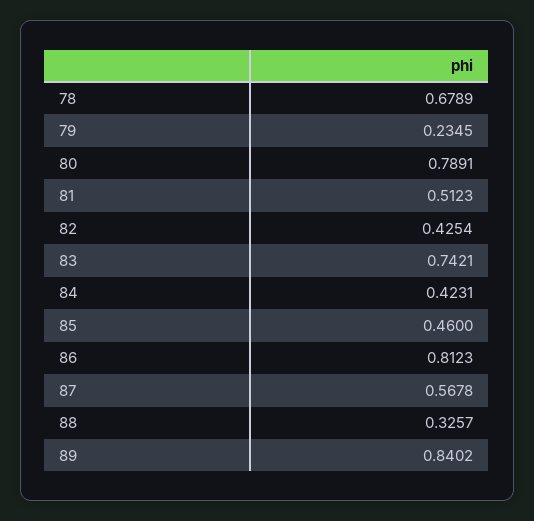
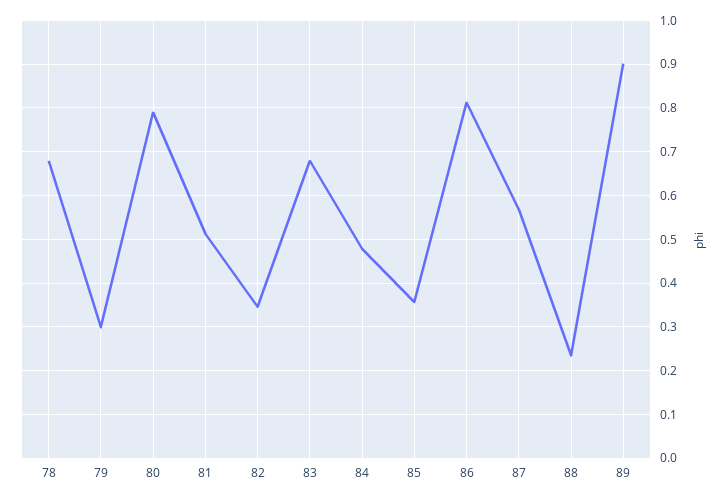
  {
    "78": 0.6789,
-   "79": 0.2345,
+   "79": 0.3,
    "80": 0.7891,
    "81": 0.5123,
-   "82": 0.4254,
+   "82": 0.34,
-   "83": 0.7421,
+   "83": 0.68,
-   "84": 0.4231,
+   "84": 0.48,
-   "85": 0.46,
+   "85": 0.36,
    "86": 0.8123,
    "87": 0.5678,
-   "88": 0.3257,
+   "88": 0.24,
-   "89": 0.8402
+   "89": 0.9
  }

